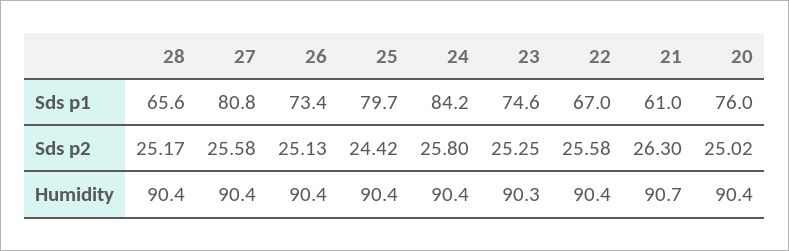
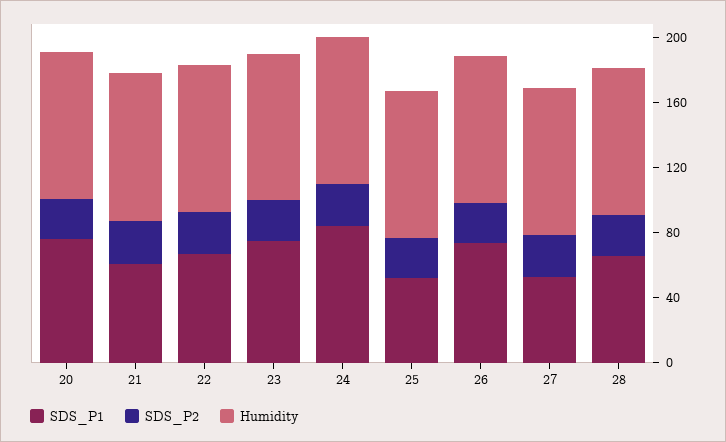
  {
    "Sds p1": {
      "28": 65.6,
-     "27": 80.8,
+     "27": 50,
      "26": 73.4,
-     "25": 79.7,
+     "25": 50,
      "24": 84.2,
      "23": 74.6,
      "22": 67,
      "21": 61,
      "20": 76
    },
    "Sds p2": {
      "28": 25.17,
      "27": 25.58,
      "26": 25.13,
      "25": 24.42,
      "24": 25.8,
      "23": 25.25,
      "22": 25.58,
      "21": 26.3,
      "20": 25.02
    },
    "Humidity": {
      "28": 90.4,
      "27": 90.4,
      "26": 90.4,
      "25": 90.4,
      "24": 90.4,
      "23": 90.3,
      "22": 90.4,
      "21": 90.7,
      "20": 90.4
    }
  }

